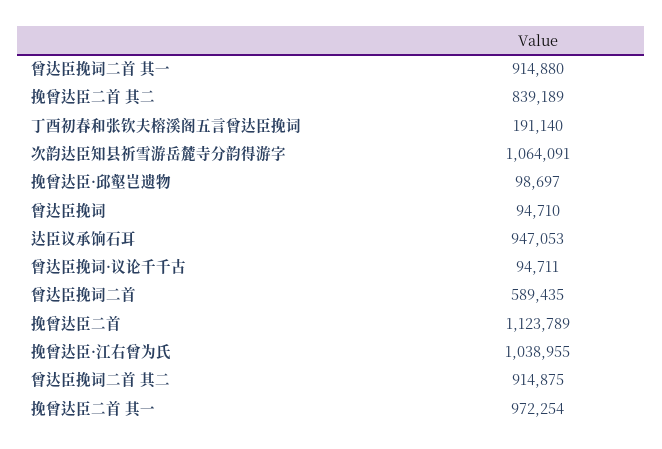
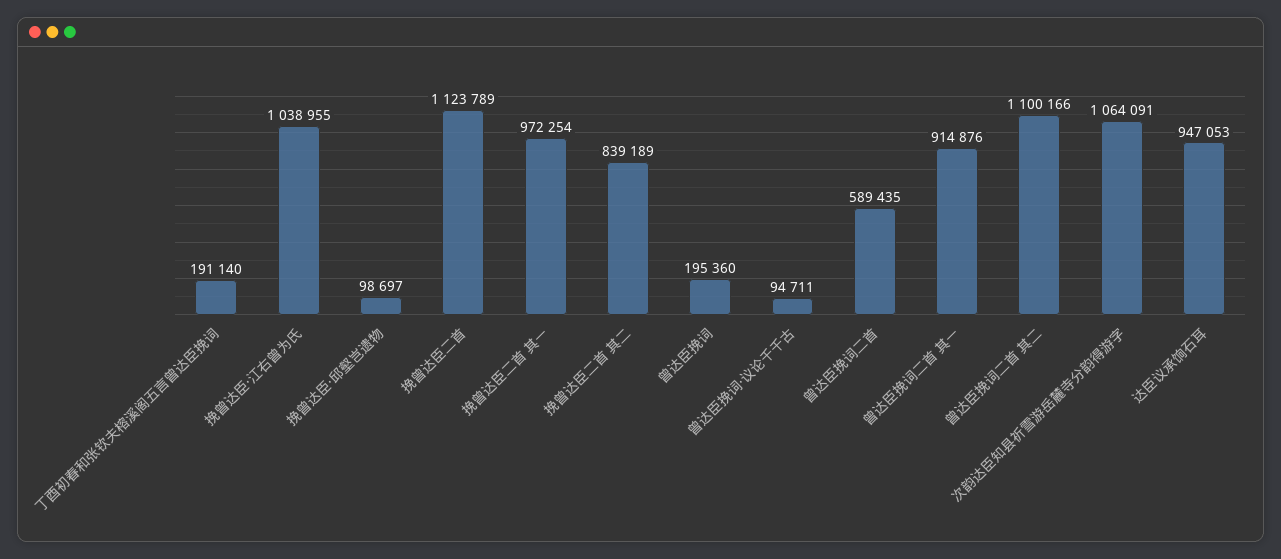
  {
-   "曾达臣挽词二首 其一": 914880,
+   "曾达臣挽词二首 其一": 914876,
    "挽曾达臣二首 其二": 839189,
    "丁酉初春和张钦夫榕溪阁五言曾达臣挽词": 191140,
    "次韵达臣知县祈雪游岳麓寺分韵得游字": 1064091,
    "挽曾达臣·邱壑岂遗物": 98697,
-   "曾达臣挽词": 94710,
+   "曾达臣挽词": 195360,
    "达臣议承饷石耳": 947053,
    "曾达臣挽词·议论千千古": 94711,
    "曾达臣挽词二首": 589435,
    "挽曾达臣二首": 1123789,
    "挽曾达臣·江右曾为氏": 1038955,
-   "曾达臣挽词二首 其二": 914875,
+   "曾达臣挽词二首 其二": 1100166,
    "挽曾达臣二首 其一": 972254
  }

